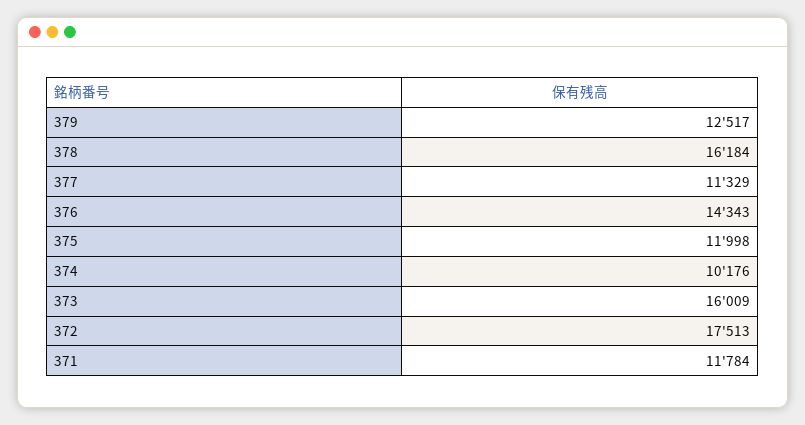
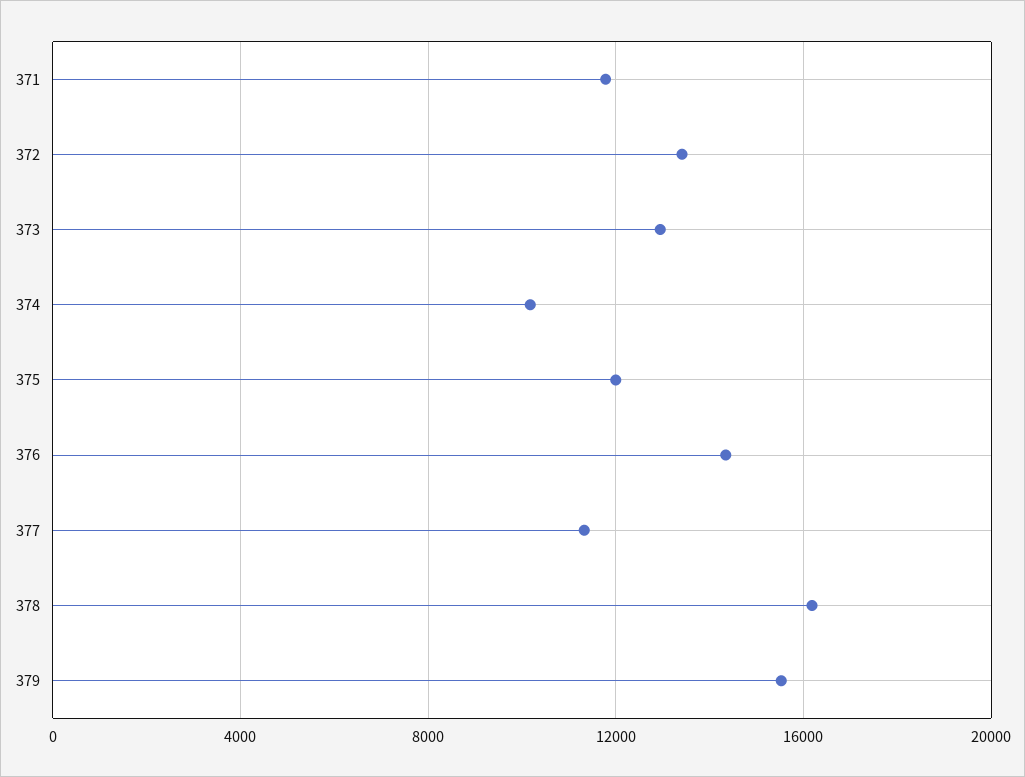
  {
-   "379": 12517,
+   "379": 15500,
    "378": 16184,
    "377": 11329,
    "376": 14343,
    "375": 11998,
    "374": 10176,
-   "373": 16009,
+   "373": 13000,
-   "372": 17513,
+   "372": 13500,
    "371": 11784
  }

